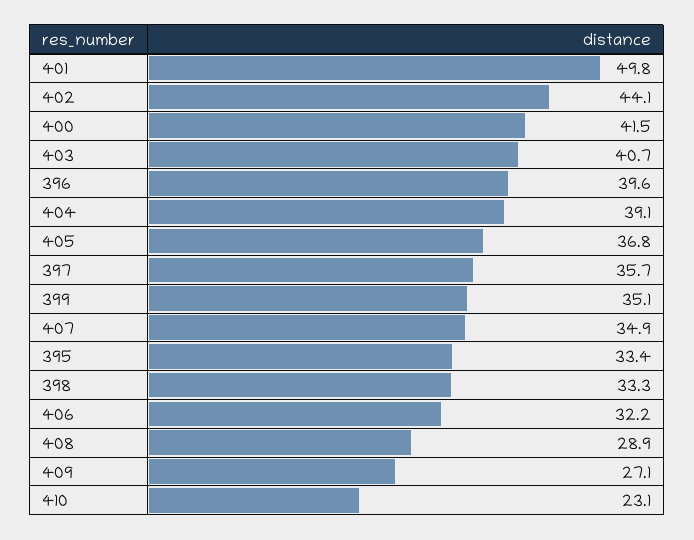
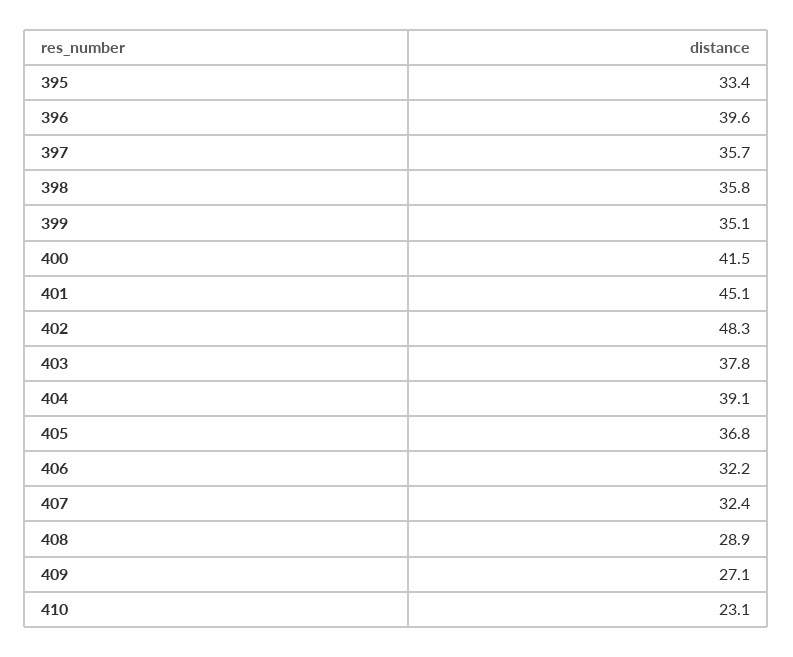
  {
-   "401": 49.8,
+   "401": 45.1,
-   "402": 44.1,
+   "402": 48.3,
    "400": 41.5,
-   "403": 40.7,
+   "403": 37.8,
    "396": 39.6,
    "404": 39.1,
    "405": 36.8,
    "397": 35.7,
    "399": 35.1,
-   "407": 34.9,
+   "407": 32.4,
    "395": 33.4,
-   "398": 33.3,
+   "398": 35.8,
    "406": 32.2,
    "408": 28.9,
    "409": 27.1,
    "410": 23.1
  }

